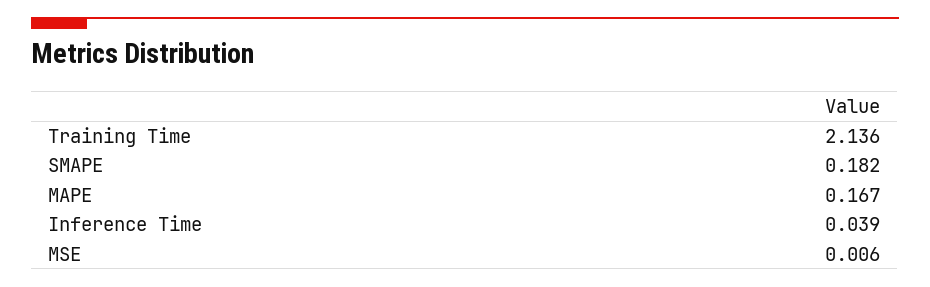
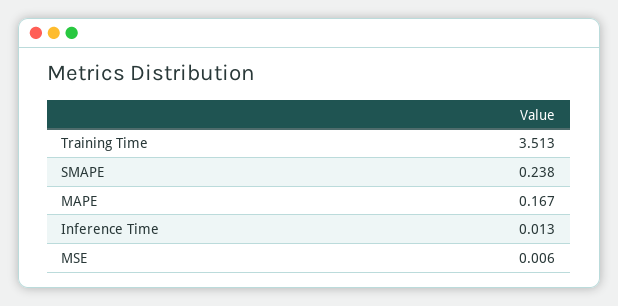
  {
-   "Training Time": 2.136,
+   "Training Time": 3.513,
-   "SMAPE": 0.182,
+   "SMAPE": 0.238,
    "MAPE": 0.167,
-   "Inference Time": 0.039,
+   "Inference Time": 0.013,
    "MSE": 0.006
  }

